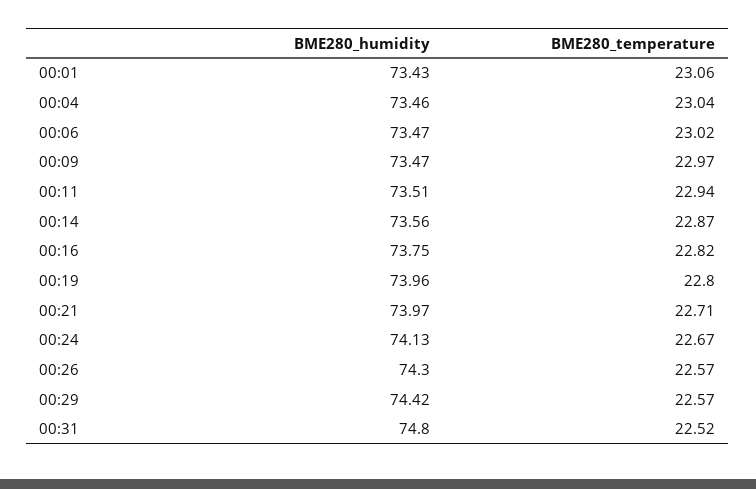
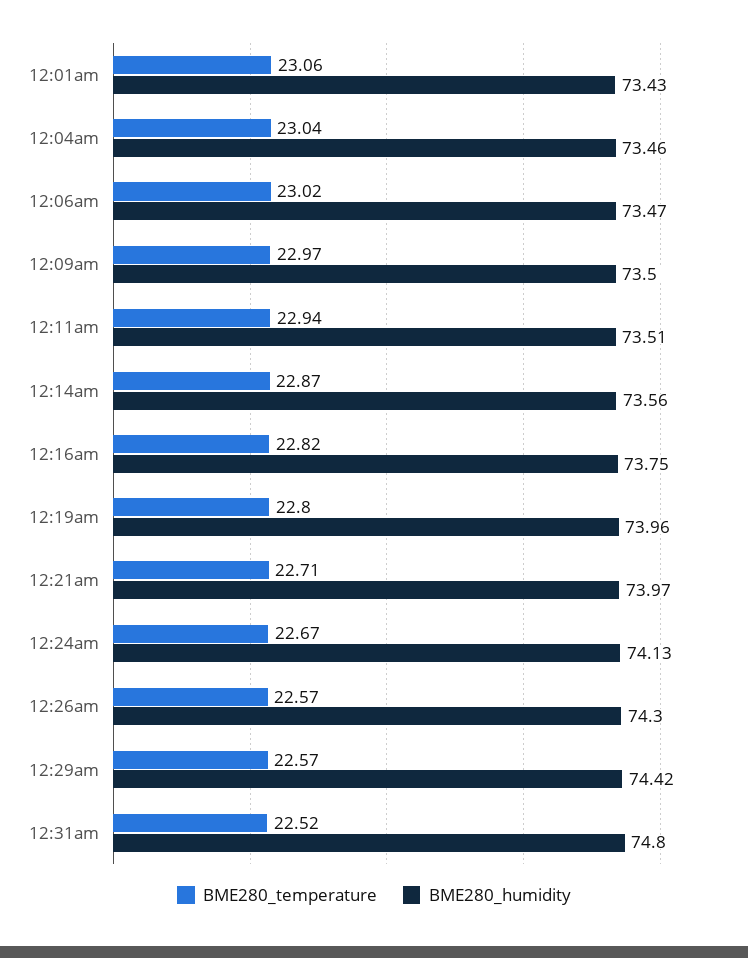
  {
    "BME280_humidity": {
      "00:01": 73.43,
      "00:04": 73.46,
      "00:06": 73.47,
-     "00:09": 73.47,
+     "00:09": 73.5,
      "00:11": 73.51,
      "00:14": 73.56,
      "00:16": 73.75,
      "00:19": 73.96,
      "00:21": 73.97,
      "00:24": 74.13,
      "00:26": 74.3,
      "00:29": 74.42,
      "00:31": 74.8
    },
    "BME280_temperature": {
      "00:01": 23.06,
      "00:04": 23.04,
      "00:06": 23.02,
      "00:09": 22.97,
      "00:11": 22.94,
      "00:14": 22.87,
      "00:16": 22.82,
      "00:19": 22.8,
      "00:21": 22.71,
      "00:24": 22.67,
      "00:26": 22.57,
      "00:29": 22.57,
      "00:31": 22.52
    }
  }

